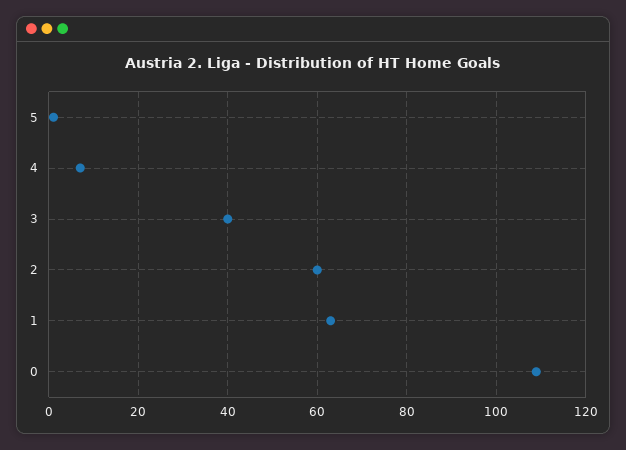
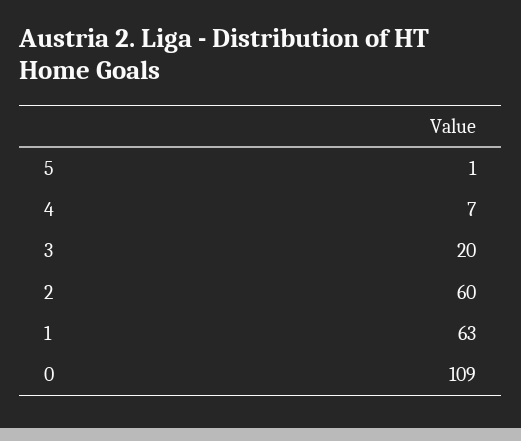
  {
    "5": 1,
    "4": 7,
-   "3": 40,
+   "3": 20,
    "2": 60,
    "1": 63,
    "0": 109
  }

